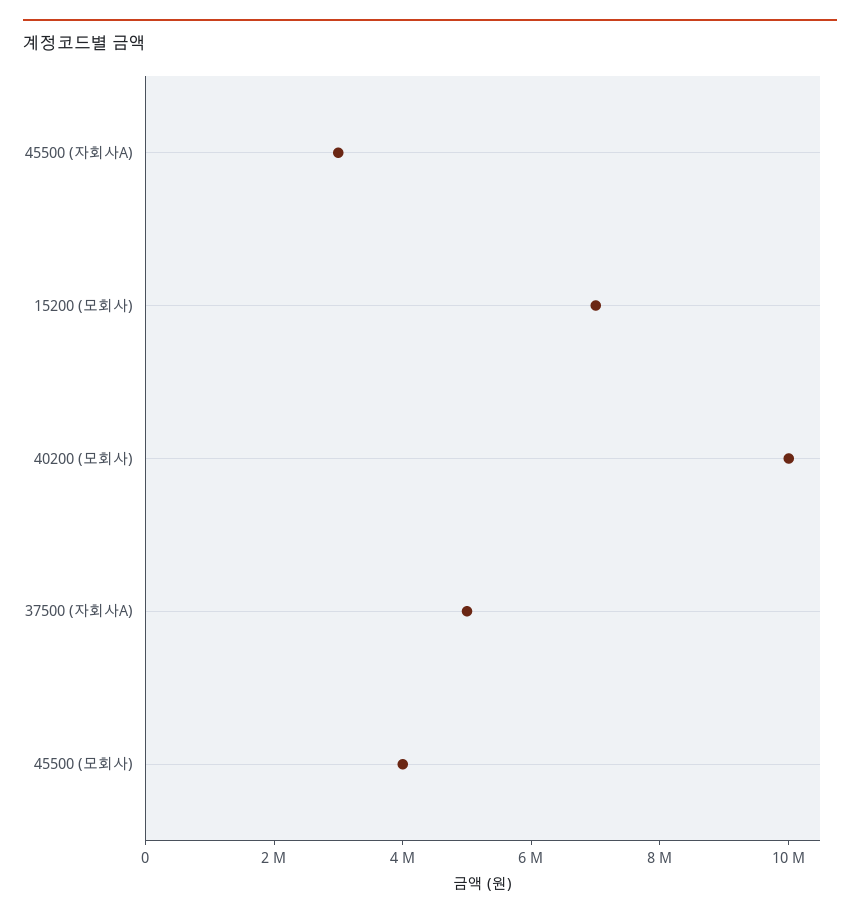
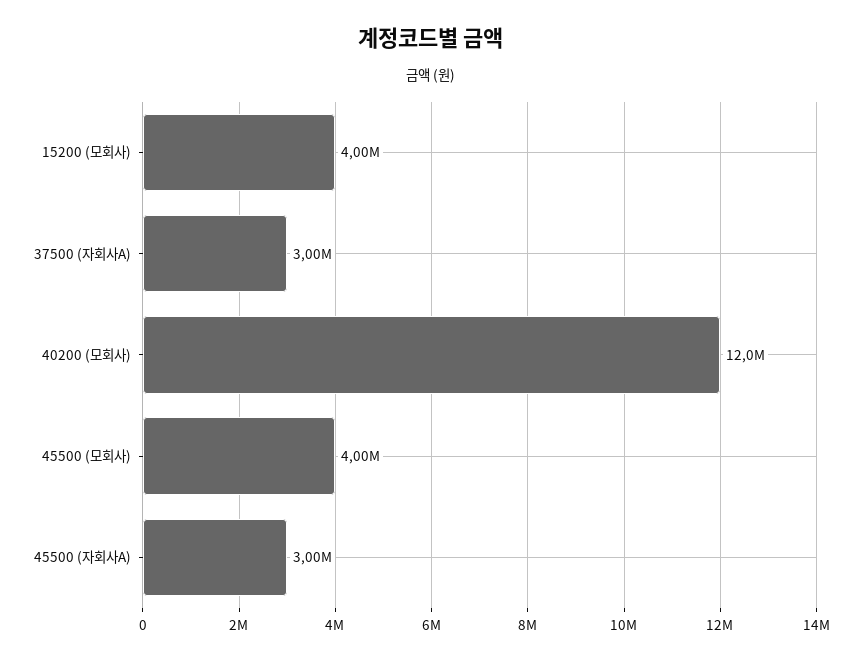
  {
    "45500 (자회사A)": 3000000,
-   "15200 (모회사)": 7000000,
+   "15200 (모회사)": 4000000,
-   "40200 (모회사)": 10000000,
+   "40200 (모회사)": 12000000,
-   "37500 (자회사A)": 5000000,
+   "37500 (자회사A)": 3000000,
    "45500 (모회사)": 4000000
  }

